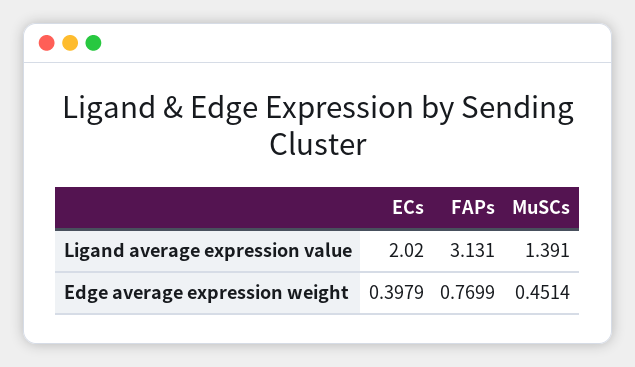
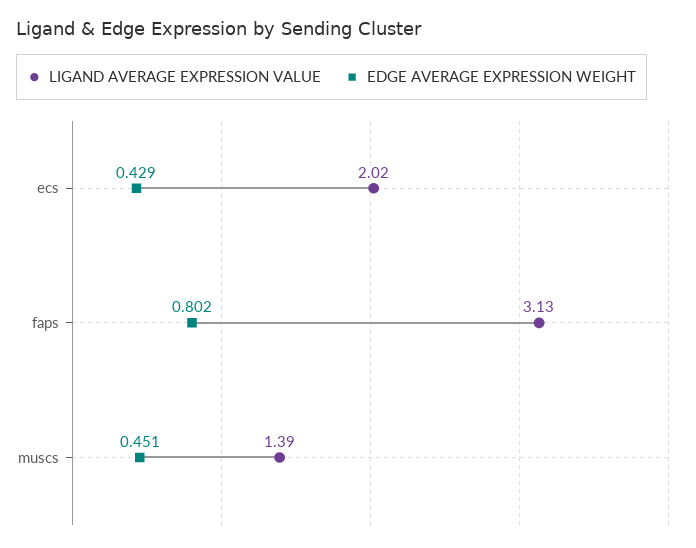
  {
    "Ligand average expression value": {
      "ECs": 2.02,
      "FAPs": 3.131,
      "MuSCs": 1.391
    },
    "Edge average expression weight": {
-     "ECs": 0.3979,
+     "ECs": 0.429,
-     "FAPs": 0.7699,
+     "FAPs": 0.802,
      "MuSCs": 0.4514
    }
  }

